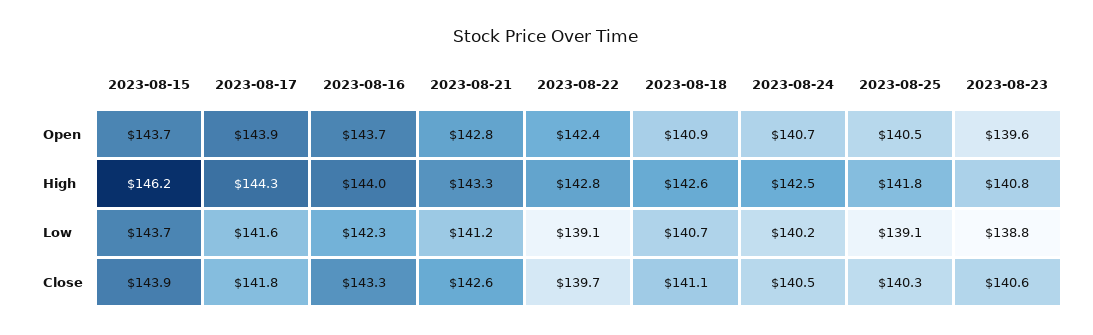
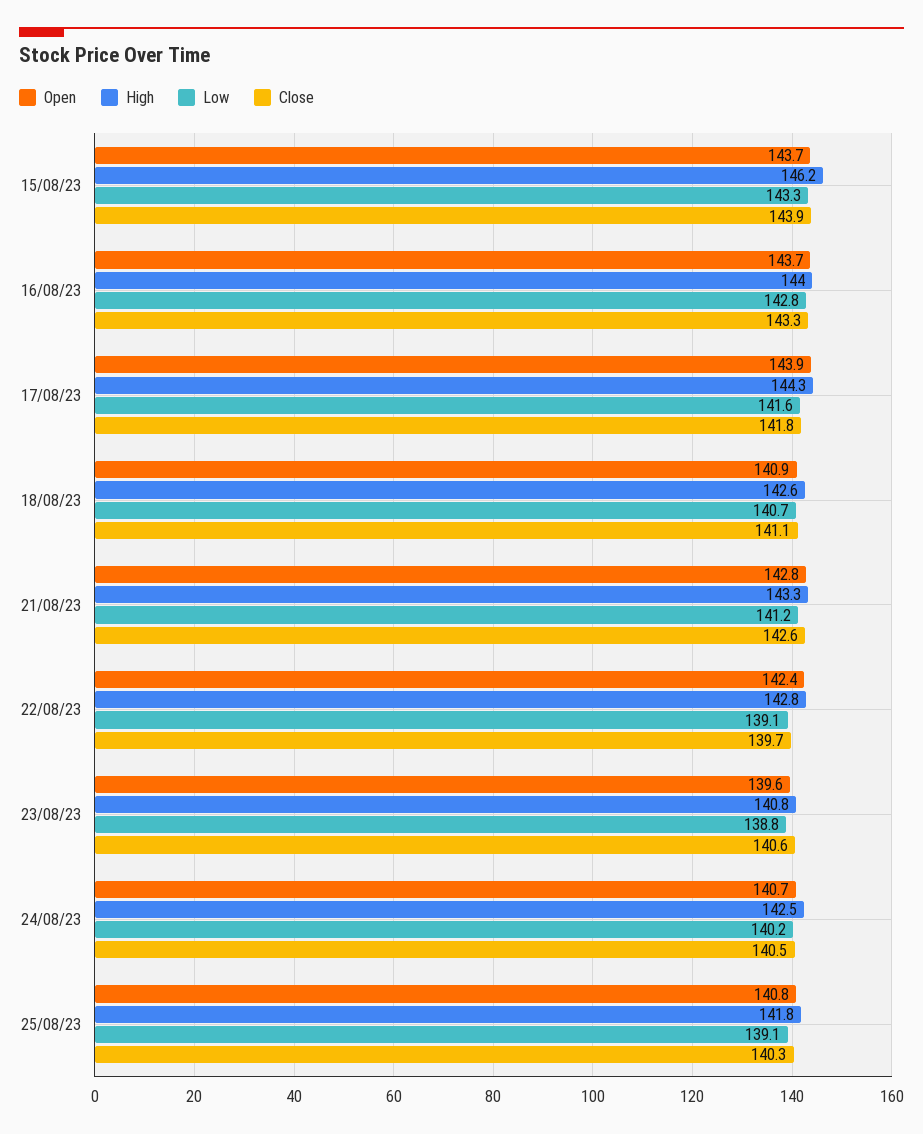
  {
    "Open": {
      "2023-08-15": 143.7,
      "2023-08-17": 143.9,
      "2023-08-16": 143.7,
      "2023-08-21": 142.8,
      "2023-08-22": 142.4,
      "2023-08-18": 140.9,
      "2023-08-24": 140.7,
-     "2023-08-25": 140.5,
+     "2023-08-25": 140.8,
      "2023-08-23": 139.6
    },
    "High": {
      "2023-08-15": 146.2,
      "2023-08-17": 144.3,
      "2023-08-16": 144,
      "2023-08-21": 143.3,
      "2023-08-22": 142.8,
      "2023-08-18": 142.6,
      "2023-08-24": 142.5,
      "2023-08-25": 141.8,
      "2023-08-23": 140.8
    },
    "Low": {
-     "2023-08-15": 143.7,
+     "2023-08-15": 143.3,
      "2023-08-17": 141.6,
-     "2023-08-16": 142.3,
+     "2023-08-16": 142.8,
      "2023-08-21": 141.2,
      "2023-08-22": 139.1,
      "2023-08-18": 140.7,
      "2023-08-24": 140.2,
      "2023-08-25": 139.1,
      "2023-08-23": 138.8
    },
    "Close": {
      "2023-08-15": 143.9,
      "2023-08-17": 141.8,
      "2023-08-16": 143.3,
      "2023-08-21": 142.6,
      "2023-08-22": 139.7,
      "2023-08-18": 141.1,
      "2023-08-24": 140.5,
      "2023-08-25": 140.3,
      "2023-08-23": 140.6
    }
  }

